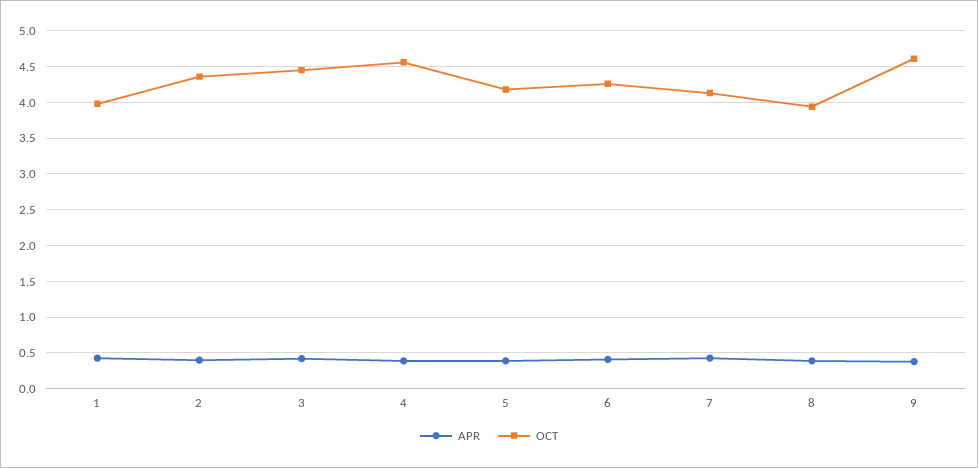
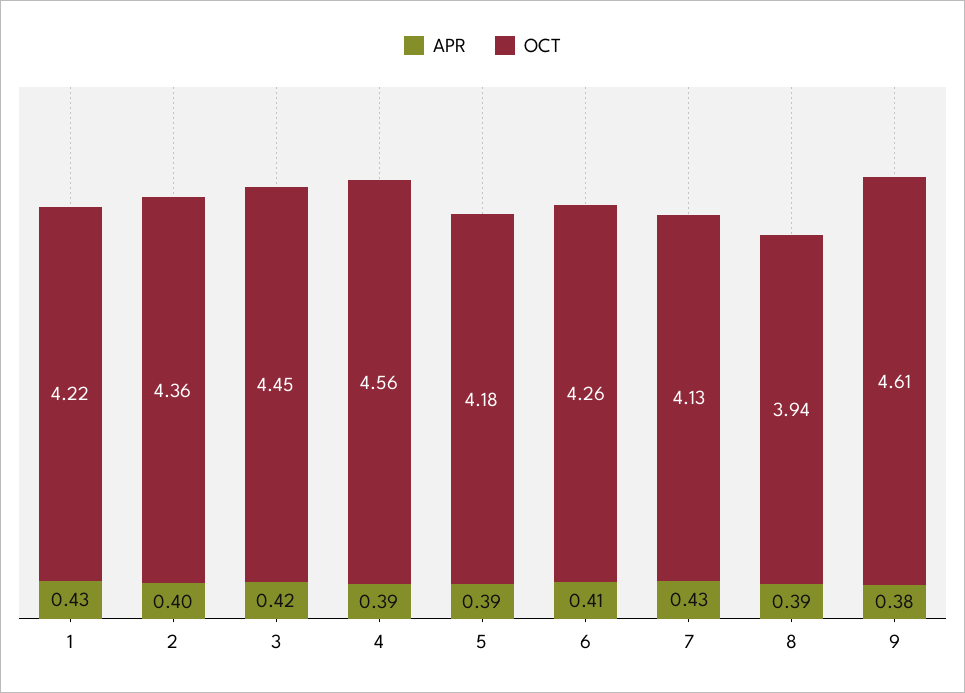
  {
    "APR": {
      "1": 0.43,
      "2": 0.4,
      "3": 0.42,
      "4": 0.39,
      "5": 0.39,
      "6": 0.41,
      "7": 0.43,
      "8": 0.39,
      "9": 0.38
    },
    "OCT": {
-     "1": 4,
+     "1": 4.22,
      "2": 4.36,
      "3": 4.45,
      "4": 4.56,
      "5": 4.18,
      "6": 4.26,
      "7": 4.13,
      "8": 3.94,
      "9": 4.61
    }
  }

